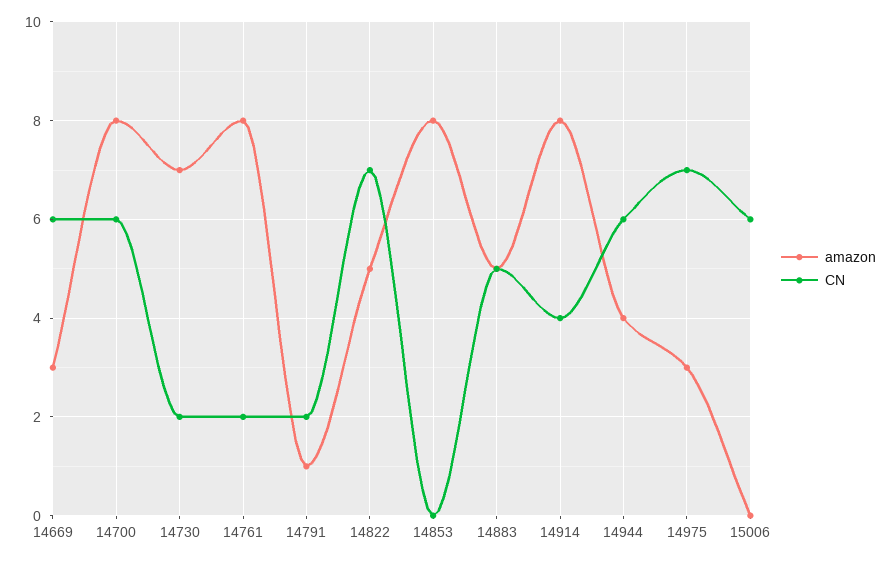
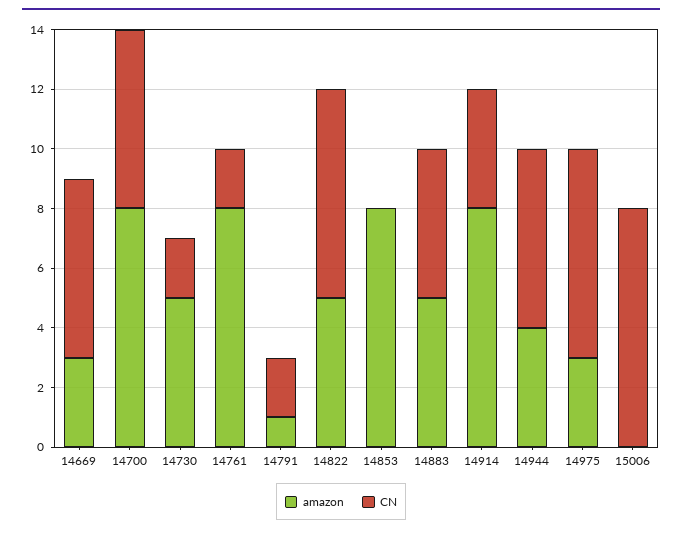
  {
    "amazon": {
      "14669": 3,
      "14700": 8,
-     "14730": 7,
+     "14730": 5,
      "14761": 8,
      "14791": 1,
      "14822": 5,
      "14853": 8,
      "14883": 5,
      "14914": 8,
      "14944": 4,
      "14975": 3,
      "15006": 0
    },
    "CN": {
      "14669": 6,
      "14700": 6,
      "14730": 2,
      "14761": 2,
      "14791": 2,
      "14822": 7,
      "14853": 0,
      "14883": 5,
      "14914": 4,
      "14944": 6,
      "14975": 7,
-     "15006": 6
+     "15006": 8
    }
  }

